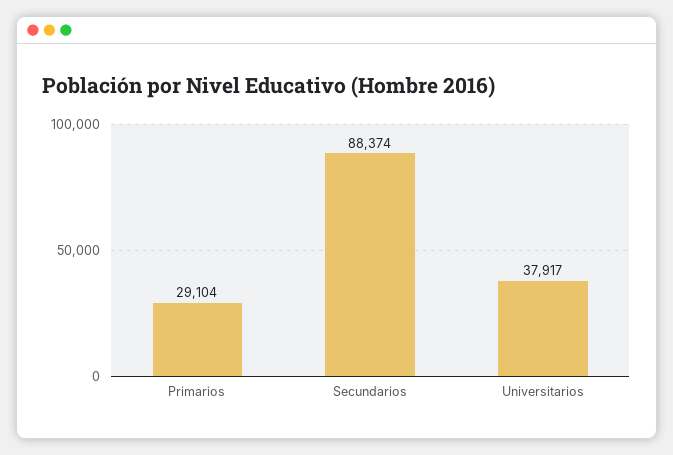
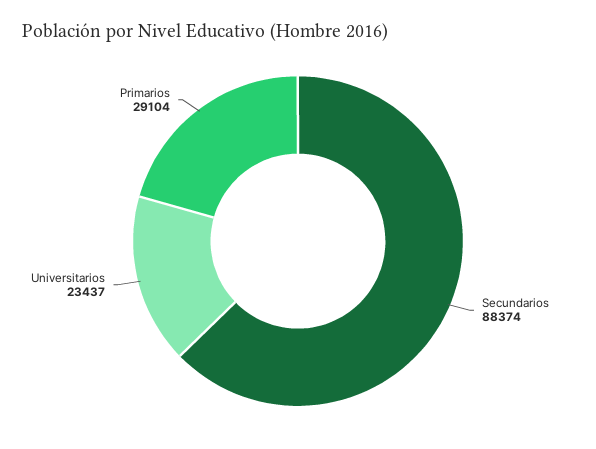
  {
    "Primarios": 29104,
    "Secundarios": 88374,
-   "Universitarios": 37917
+   "Universitarios": 23437
  }

